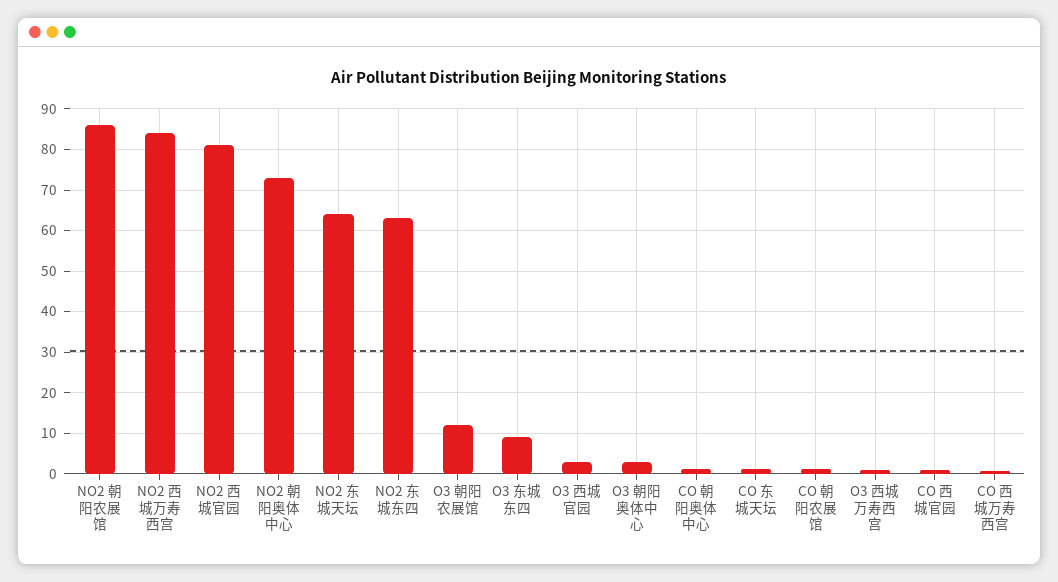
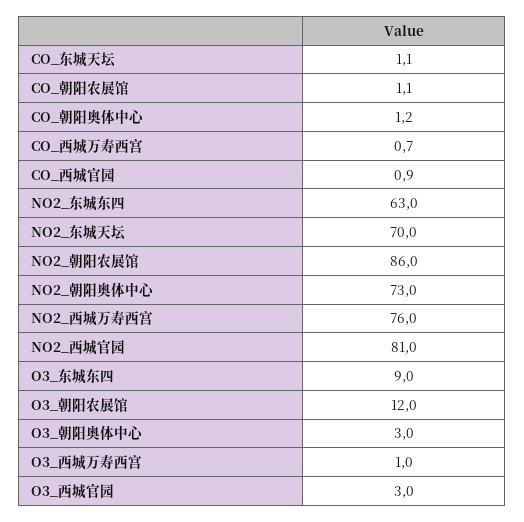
  {
    "NO2 朝阳农展馆": 86,
-   "NO2 西城万寿西宫": 84,
+   "NO2 西城万寿西宫": 76,
    "NO2 西城官园": 81,
    "NO2 朝阳奥体中心": 73,
-   "NO2 东城天坛": 64,
+   "NO2 东城天坛": 70,
    "NO2 东城东四": 63,
    "O3 朝阳农展馆": 12,
    "O3 东城东四": 9,
    "O3 西城官园": 3,
    "O3 朝阳奥体中心": 3,
    "CO 朝阳奥体中心": 1.2,
    "CO 东城天坛": 1.1,
    "CO 朝阳农展馆": 1.1,
    "O3 西城万寿西宫": 1,
    "CO 西城官园": 0.9,
    "CO 西城万寿西宫": 0.7
  }

